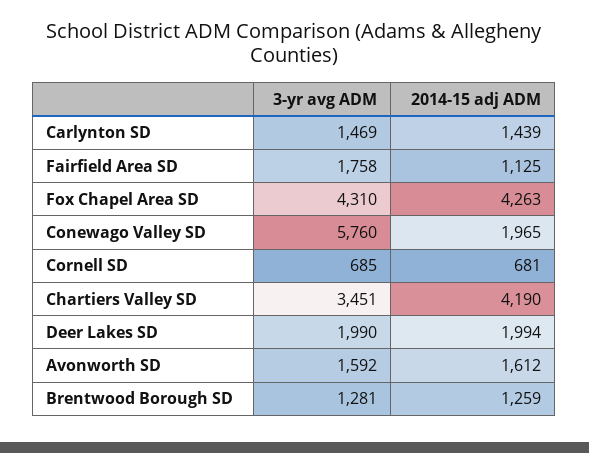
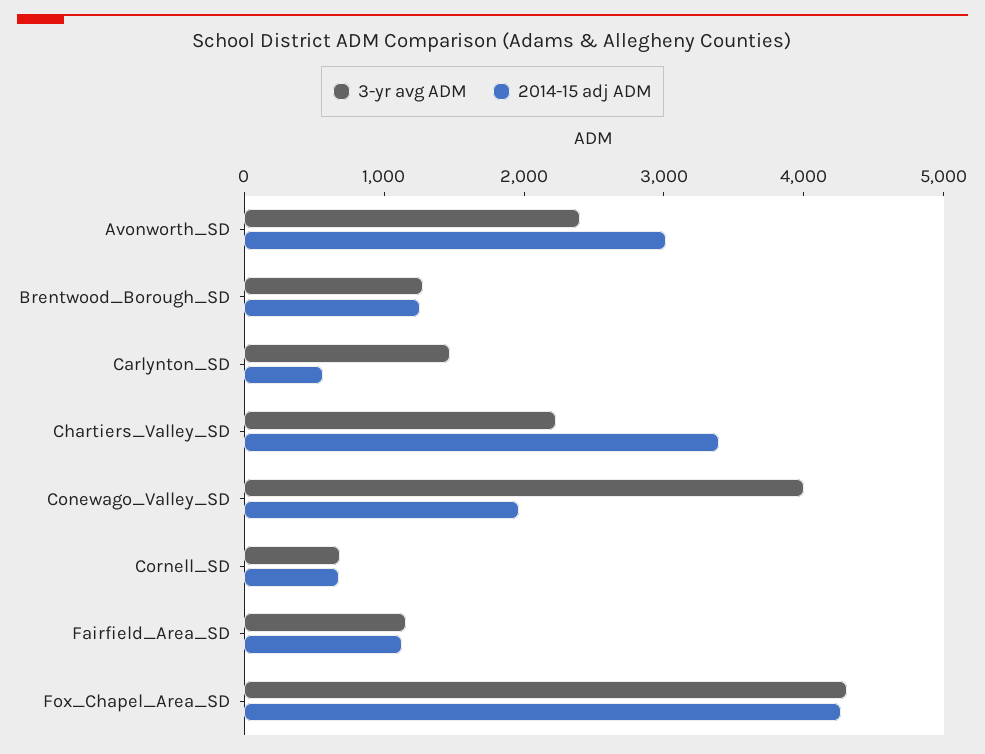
  {
    "3-yr avg ADM": {
      "Carlynton SD": 1469,
-     "Fairfield Area SD": 1758,
+     "Fairfield Area SD": 1200,
      "Fox Chapel Area SD": 4310,
-     "Conewago Valley SD": 5760,
+     "Conewago Valley SD": 4000,
      "Cornell SD": 685,
-     "Chartiers Valley SD": 3451,
+     "Chartiers Valley SD": 2200,
-     "Deer Lakes SD": 1990,
-     "Avonworth SD": 1592,
+     "Avonworth SD": 2400,
      "Brentwood Borough SD": 1281
    },
    "2014-15 adj ADM": {
-     "Carlynton SD": 1439,
+     "Carlynton SD": 600,
      "Fairfield Area SD": 1125,
      "Fox Chapel Area SD": 4263,
      "Conewago Valley SD": 1965,
      "Cornell SD": 681,
-     "Chartiers Valley SD": 4190,
+     "Chartiers Valley SD": 3400,
-     "Deer Lakes SD": 1994,
-     "Avonworth SD": 1612,
+     "Avonworth SD": 3000,
      "Brentwood Borough SD": 1259
    }
  }

